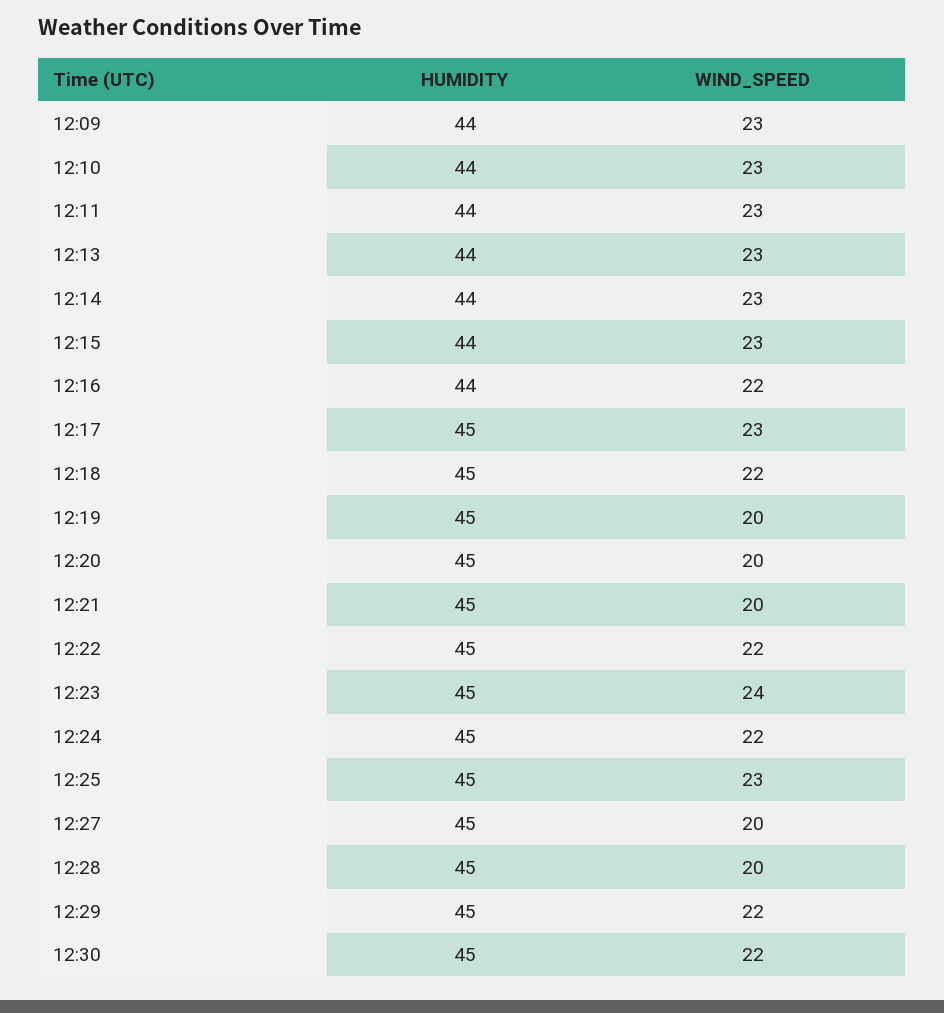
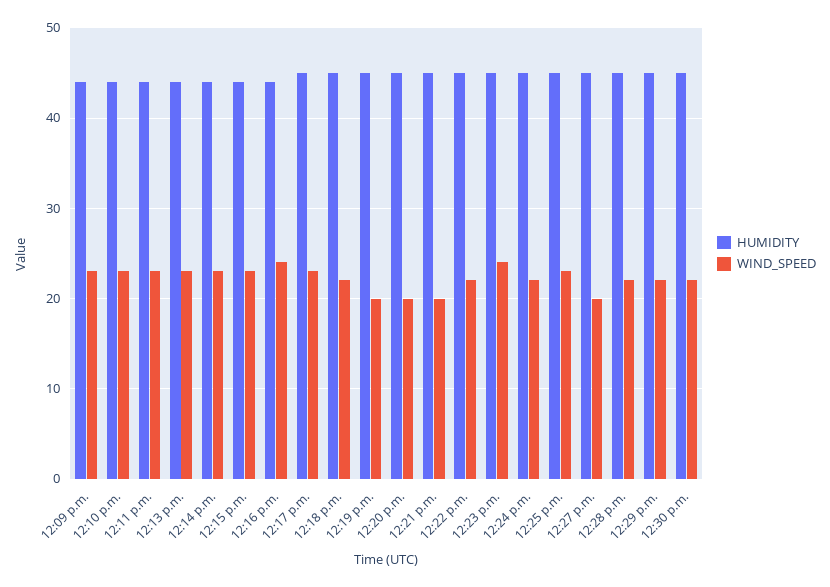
  {
    "HUMIDITY": {
      "12:09": 44,
      "12:10": 44,
      "12:11": 44,
      "12:13": 44,
      "12:14": 44,
      "12:15": 44,
      "12:16": 44,
      "12:17": 45,
      "12:18": 45,
      "12:19": 45,
      "12:20": 45,
      "12:21": 45,
      "12:22": 45,
      "12:23": 45,
      "12:24": 45,
      "12:25": 45,
      "12:27": 45,
      "12:28": 45,
      "12:29": 45,
      "12:30": 45
    },
    "WIND_SPEED": {
      "12:09": 23,
      "12:10": 23,
      "12:11": 23,
      "12:13": 23,
      "12:14": 23,
      "12:15": 23,
-     "12:16": 22,
+     "12:16": 24,
      "12:17": 23,
      "12:18": 22,
      "12:19": 20,
      "12:20": 20,
      "12:21": 20,
      "12:22": 22,
      "12:23": 24,
      "12:24": 22,
      "12:25": 23,
      "12:27": 20,
-     "12:28": 20,
+     "12:28": 22,
      "12:29": 22,
      "12:30": 22
    }
  }

